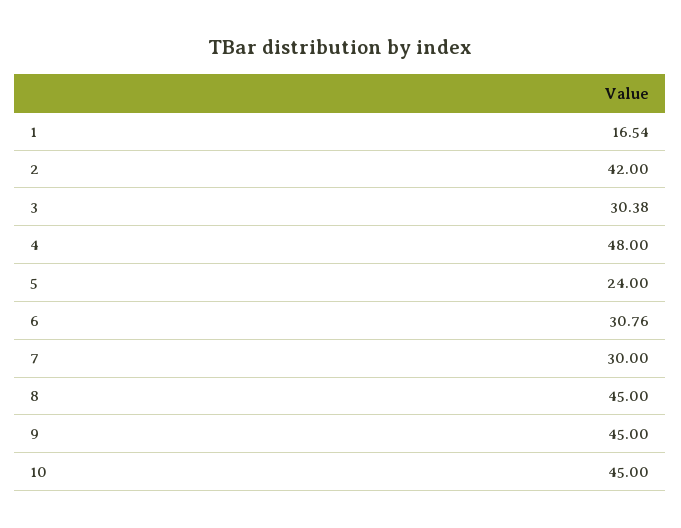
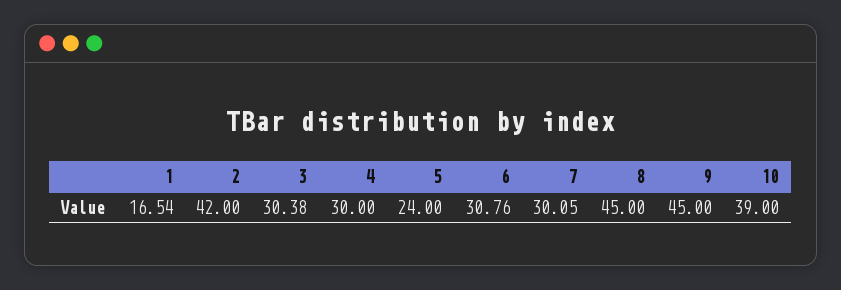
  {
    "1": 16.54,
    "2": 42,
    "3": 30.38,
-   "4": 48,
+   "4": 30,
    "5": 24,
    "6": 30.76,
-   "7": 30,
+   "7": 30.05,
    "8": 45,
    "9": 45,
-   "10": 45
+   "10": 39
  }

